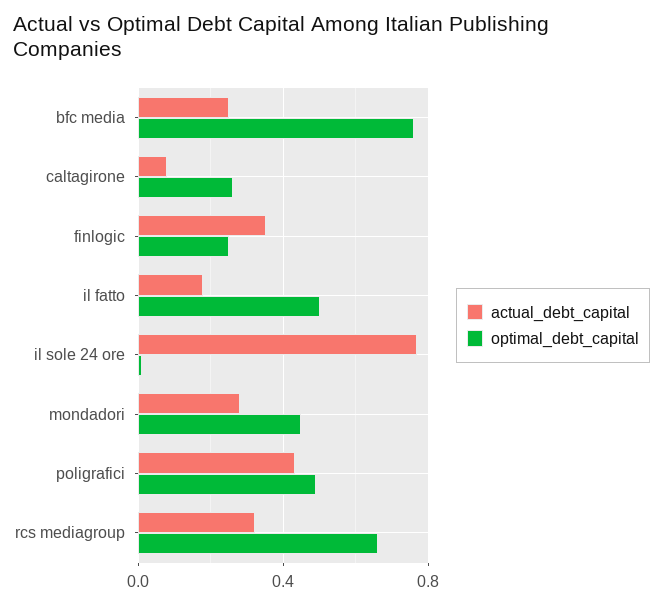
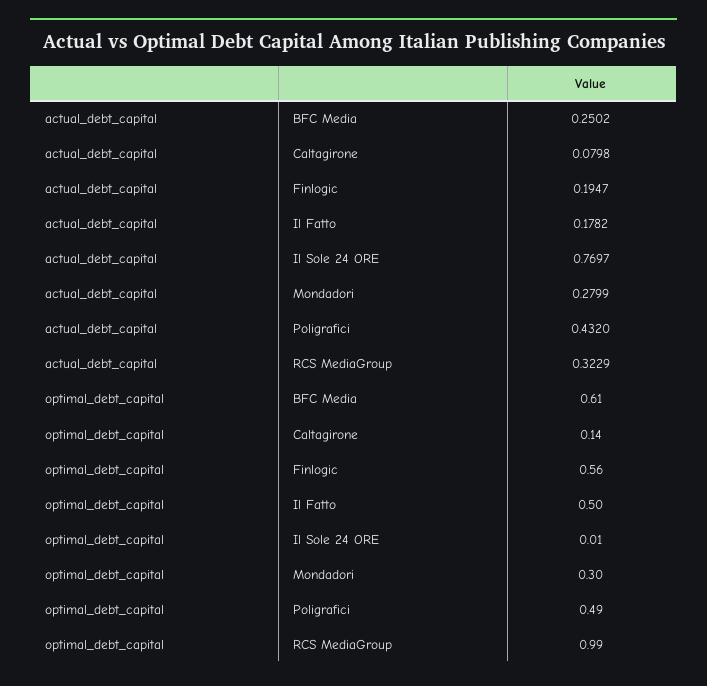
  {
    "actual_debt_capital": {
      "bfc media": 0.2502,
      "caltagirone": 0.0798,
-     "finlogic": 0.35,
+     "finlogic": 0.1947,
      "il fatto": 0.1782,
      "il sole 24 ore": 0.7697,
      "mondadori": 0.2799,
      "poligrafici": 0.432,
      "rcs mediagroup": 0.3229
    },
    "optimal_debt_capital": {
-     "bfc media": 0.75,
+     "bfc media": 0.61,
-     "caltagirone": 0.25,
+     "caltagirone": 0.14,
-     "finlogic": 0.25,
+     "finlogic": 0.56,
      "il fatto": 0.5,
      "il sole 24 ore": 0.01,
-     "mondadori": 0.45,
+     "mondadori": 0.3,
      "poligrafici": 0.49,
-     "rcs mediagroup": 0.65
+     "rcs mediagroup": 0.99
    }
  }

